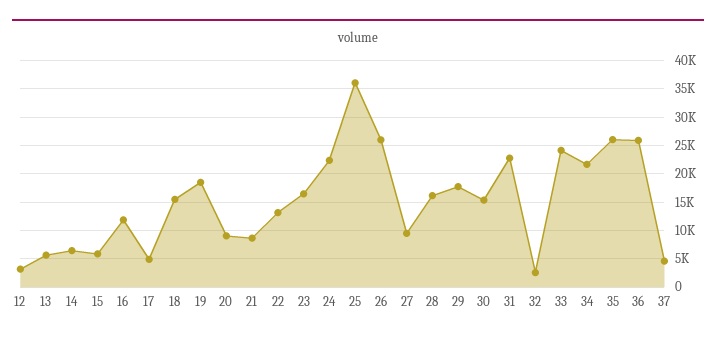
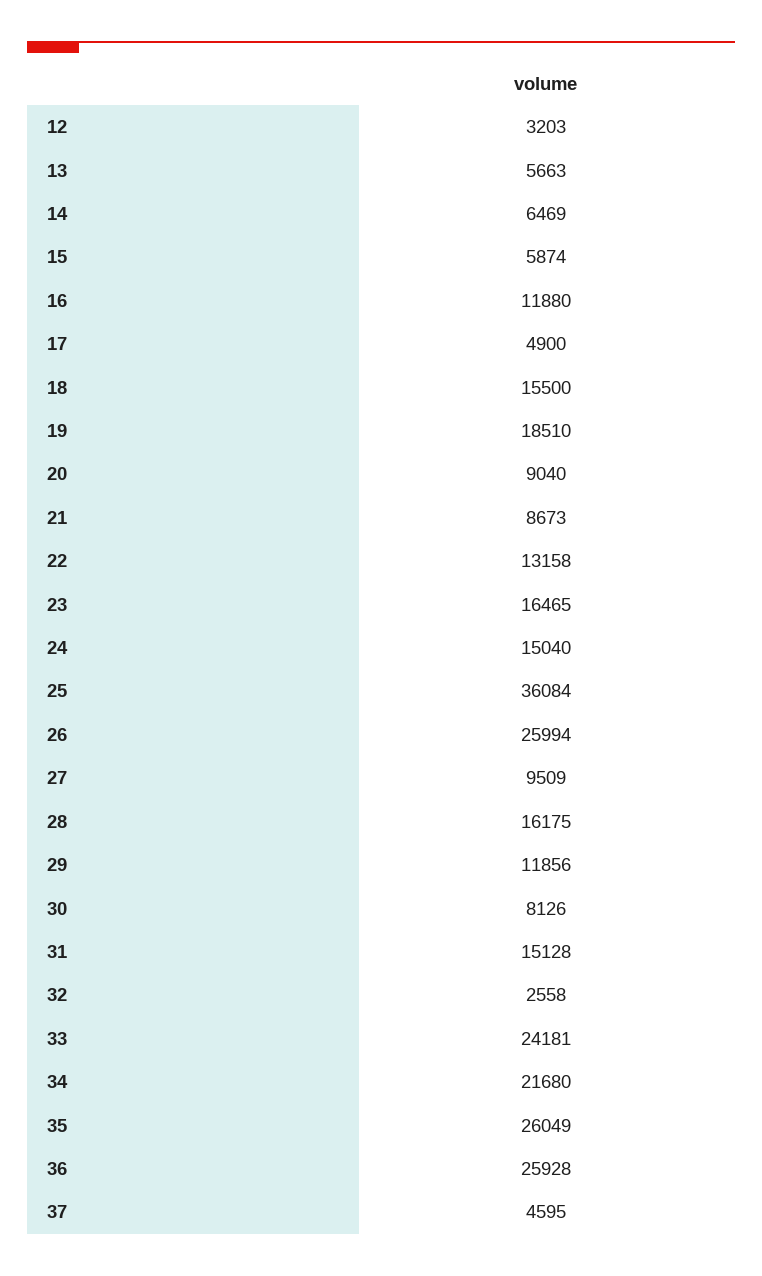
  {
    "12": 3203,
    "13": 5663,
    "14": 6469,
    "15": 5874,
    "16": 11880,
    "17": 4900,
    "18": 15500,
    "19": 18510,
    "20": 9040,
    "21": 8673,
    "22": 13158,
    "23": 16465,
-   "24": 22500,
+   "24": 15040,
    "25": 36084,
    "26": 25994,
    "27": 9509,
    "28": 16175,
-   "29": 17500,
+   "29": 11856,
-   "30": 15000,
+   "30": 8126,
-   "31": 22500,
+   "31": 15128,
    "32": 2558,
    "33": 24181,
    "34": 21680,
    "35": 26049,
    "36": 25928,
    "37": 4595
  }

